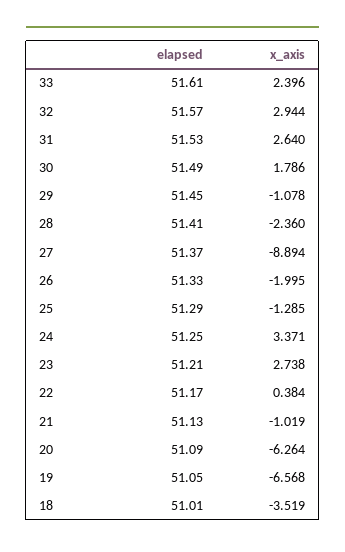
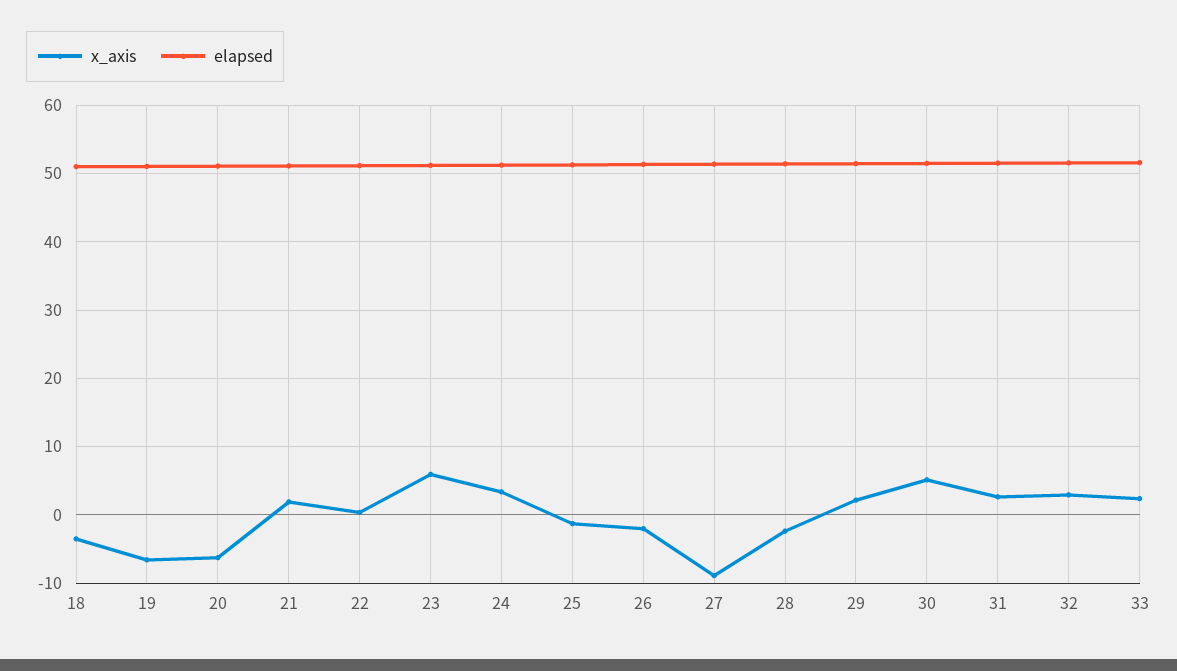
  {
    "elapsed": {
      "33": 51.61,
      "32": 51.57,
      "31": 51.53,
      "30": 51.49,
      "29": 51.45,
      "28": 51.41,
      "27": 51.37,
      "26": 51.33,
      "25": 51.29,
      "24": 51.25,
      "23": 51.21,
      "22": 51.17,
      "21": 51.13,
      "20": 51.09,
      "19": 51.05,
      "18": 51.01
    },
    "x_axis": {
      "33": 2.396,
      "32": 2.944,
      "31": 2.64,
-     "30": 1.786,
+     "30": 5,
-     "29": -1.078,
+     "29": 2,
      "28": -2.36,
      "27": -8.894,
      "26": -1.995,
      "25": -1.285,
      "24": 3.371,
-     "23": 2.738,
+     "23": 6,
      "22": 0.384,
-     "21": -1.019,
+     "21": 2,
      "20": -6.264,
      "19": -6.568,
      "18": -3.519
    }
  }

